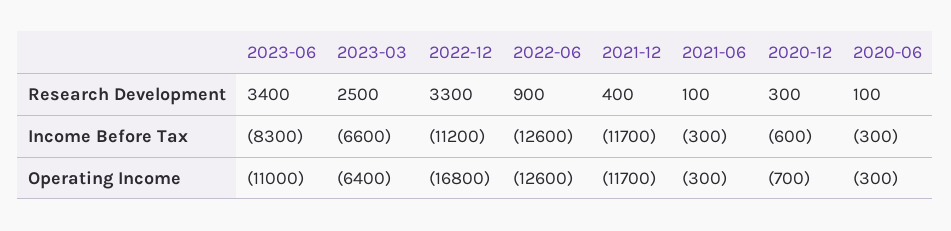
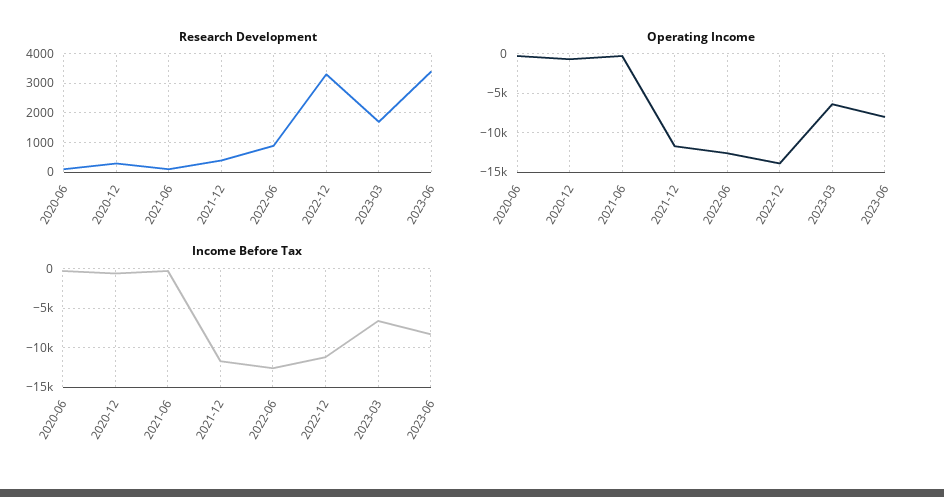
  {
    "Research Development": {
      "2023-06": 3400,
-     "2023-03": 2500,
+     "2023-03": 1750,
      "2022-12": 3300,
      "2022-06": 900,
      "2021-12": 400,
      "2021-06": 100,
      "2020-12": 300,
      "2020-06": 100
    },
    "Income Before Tax": {
      "2023-06": -8300,
      "2023-03": -6600,
      "2022-12": -11200,
      "2022-06": -12600,
      "2021-12": -11700,
      "2021-06": -300,
      "2020-12": -600,
      "2020-06": -300
    },
    "Operating Income": {
-     "2023-06": -11000,
+     "2023-06": -8000,
      "2023-03": -6400,
-     "2022-12": -16800,
+     "2022-12": -14000,
      "2022-06": -12600,
      "2021-12": -11700,
      "2021-06": -300,
      "2020-12": -700,
      "2020-06": -300
    }
  }

